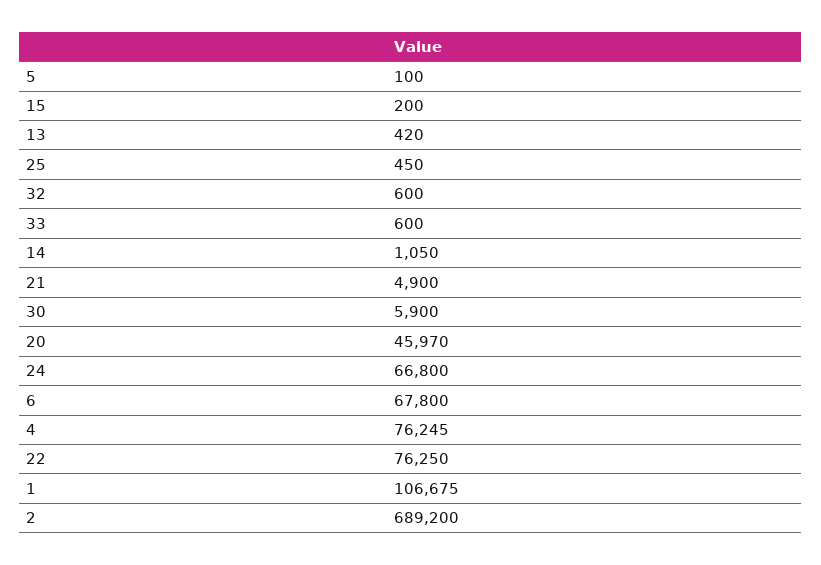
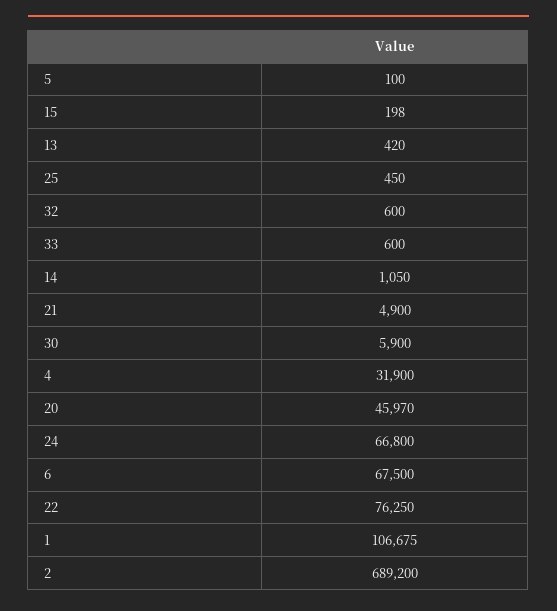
  {
    "5": 100,
-   "15": 200,
+   "15": 198,
    "13": 420,
    "25": 450,
    "32": 600,
    "33": 600,
    "14": 1050,
    "21": 4900,
    "30": 5900,
    "20": 45970,
    "24": 66800,
-   "6": 67800,
+   "6": 67500,
-   "4": 76245,
+   "4": 31900,
    "22": 76250,
    "1": 106675,
    "2": 689200
  }

